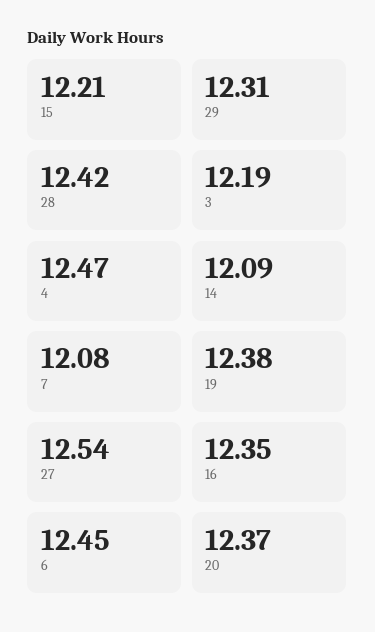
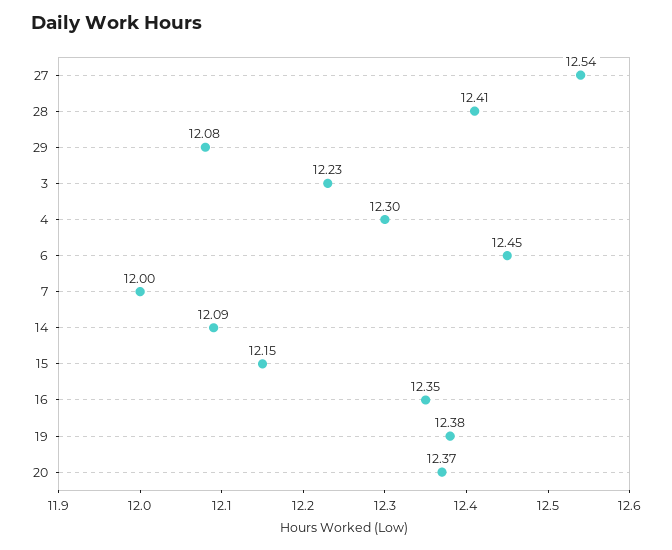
  {
-   "15": 12.21,
+   "15": 12.15,
-   "29": 12.31,
+   "29": 12.08,
-   "28": 12.42,
+   "28": 12.41,
-   "3": 12.19,
+   "3": 12.23,
-   "4": 12.47,
+   "4": 12.3,
    "14": 12.09,
-   "7": 12.08,
+   "7": 12,
    "19": 12.38,
    "27": 12.54,
    "16": 12.35,
    "6": 12.45,
    "20": 12.37
  }

